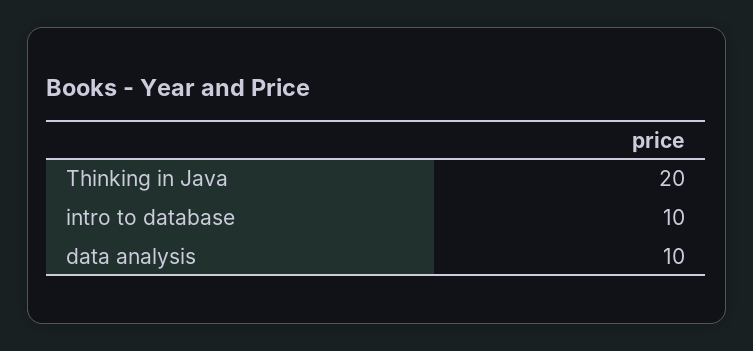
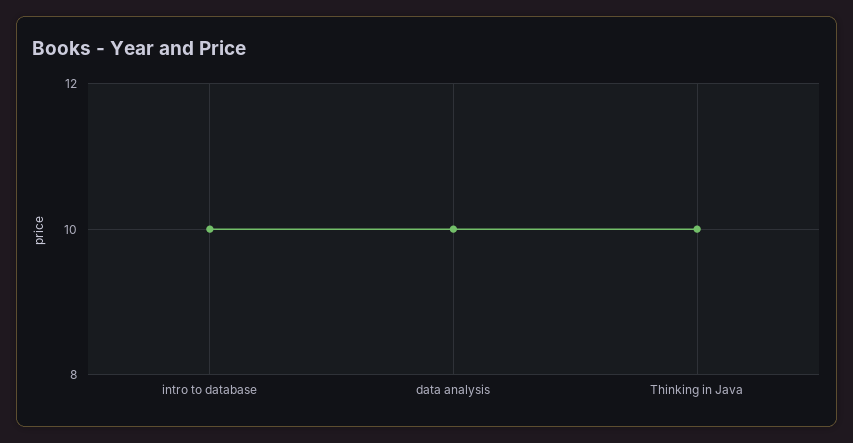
  {
-   "Thinking in Java": 20,
+   "Thinking in Java": 10,
    "intro to database": 10,
    "data analysis": 10
  }

